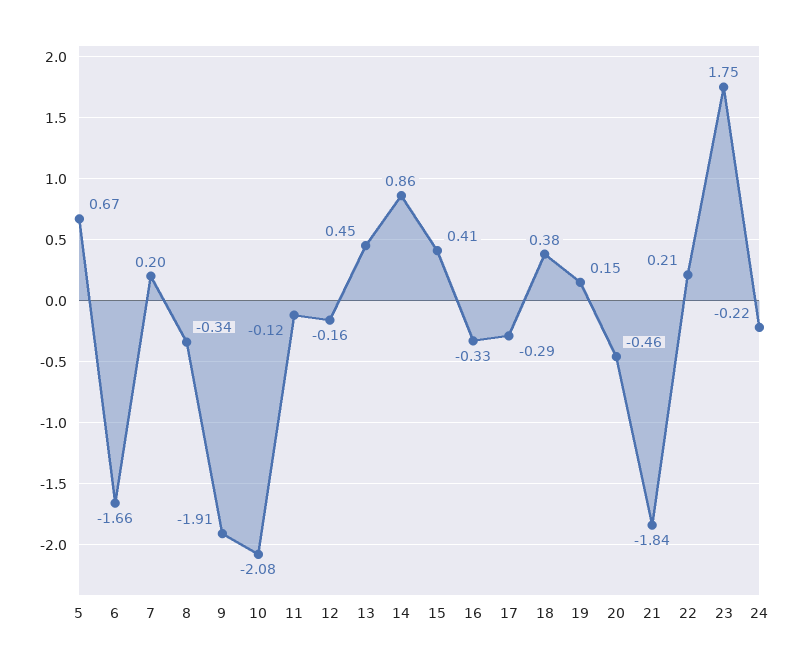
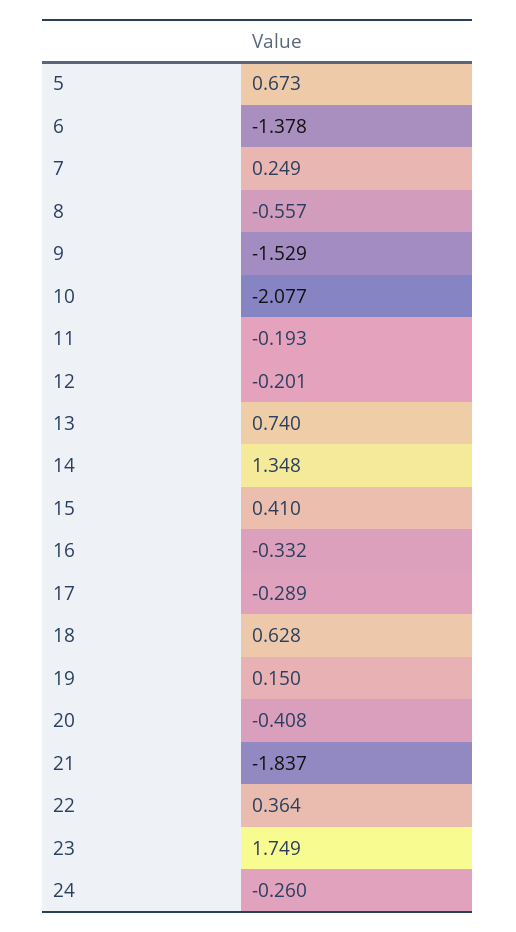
  {
    "5": 0.673,
-   "6": -1.66,
+   "6": -1.378,
-   "7": 0.2,
+   "7": 0.249,
-   "8": -0.34,
+   "8": -0.557,
-   "9": -1.91,
+   "9": -1.529,
    "10": -2.077,
-   "11": -0.12,
+   "11": -0.193,
-   "12": -0.16,
+   "12": -0.201,
-   "13": 0.45,
+   "13": 0.74,
-   "14": 0.86,
+   "14": 1.348,
    "15": 0.41,
    "16": -0.332,
    "17": -0.289,
-   "18": 0.38,
+   "18": 0.628,
    "19": 0.15,
-   "20": -0.46,
+   "20": -0.408,
    "21": -1.837,
-   "22": 0.21,
+   "22": 0.364,
    "23": 1.749,
-   "24": -0.22
+   "24": -0.26
  }

